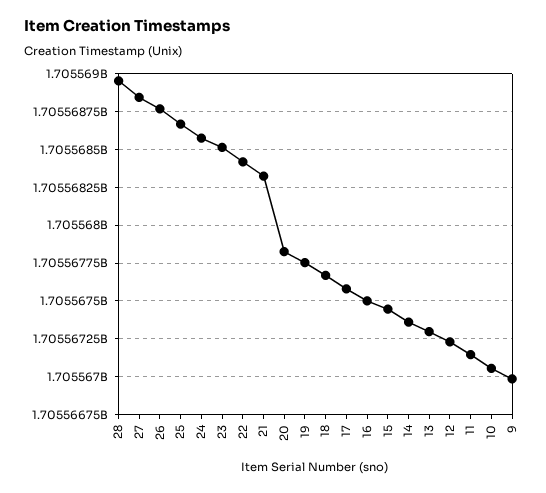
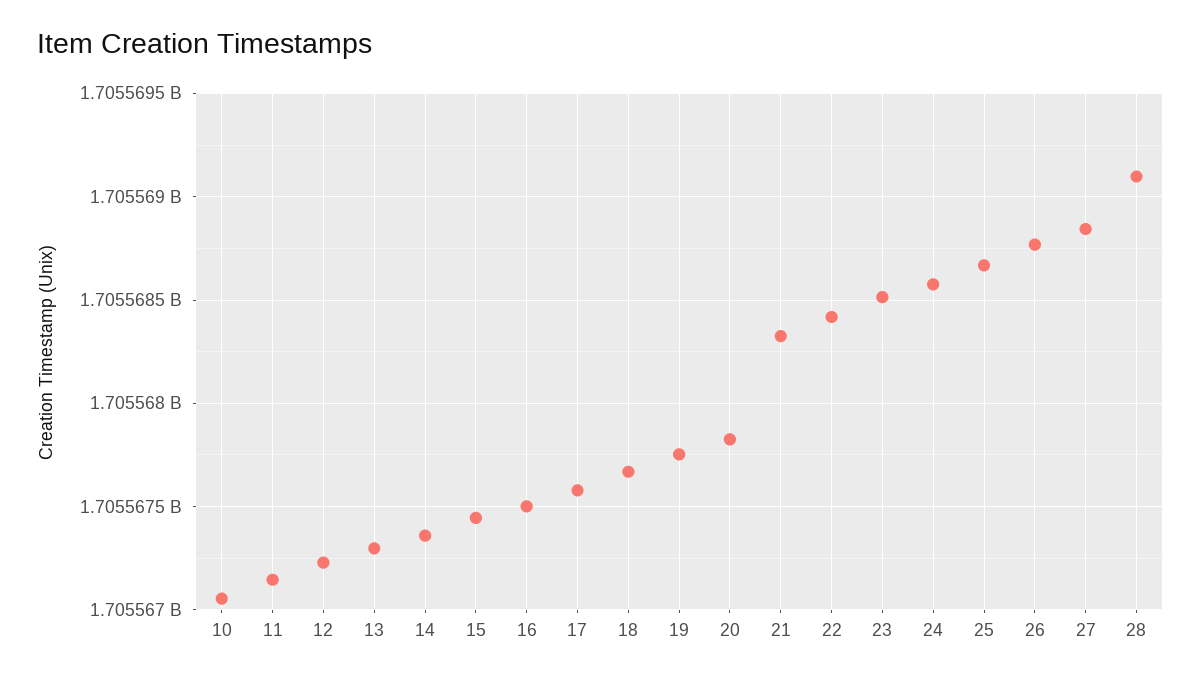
  {
-   "28": 1705568950,
+   "28": 1705569100,
    "27": 1705568850,
    "26": 1705568750,
    "25": 1705568650,
    "24": 1705568600,
    "23": 1705568500,
    "22": 1705568400,
    "21": 1705568350,
    "20": 1705567850,
    "19": 1705567750,
    "18": 1705567650,
    "17": 1705567600,
    "16": 1705567500,
    "15": 1705567450,
    "14": 1705567350,
    "13": 1705567300,
    "12": 1705567250,
    "11": 1705567150,
-   "10": 1705567050,
+   "10": 1705567050
-   "9": 1705567000
  }

